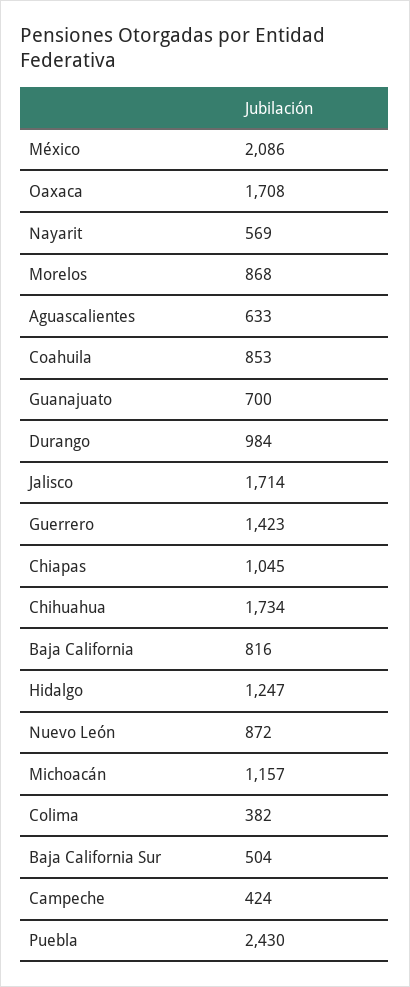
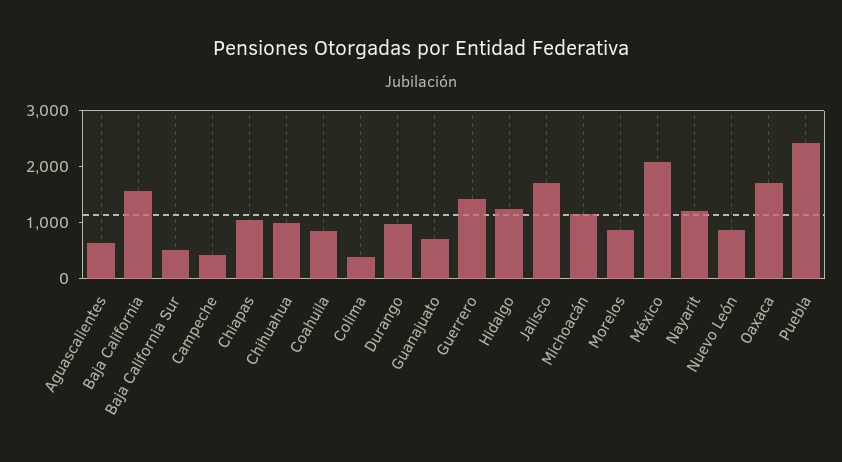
  {
    "México": 2086,
    "Oaxaca": 1708,
-   "Nayarit": 569,
+   "Nayarit": 1200,
    "Morelos": 868,
    "Aguascalientes": 633,
    "Coahuila": 853,
    "Guanajuato": 700,
    "Durango": 984,
    "Jalisco": 1714,
    "Guerrero": 1423,
    "Chiapas": 1045,
-   "Chihuahua": 1734,
+   "Chihuahua": 1000,
-   "Baja California": 816,
+   "Baja California": 1600,
    "Hidalgo": 1247,
    "Nuevo León": 872,
    "Michoacán": 1157,
    "Colima": 382,
    "Baja California Sur": 504,
    "Campeche": 424,
    "Puebla": 2430
  }

